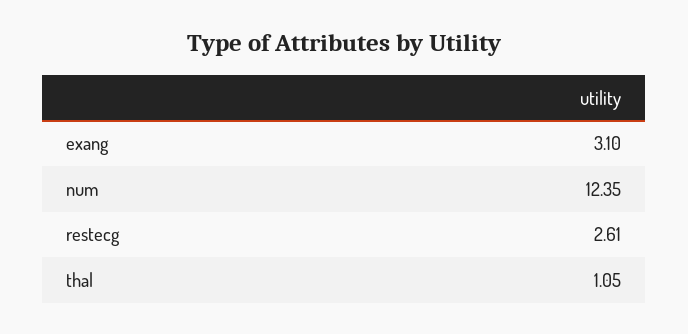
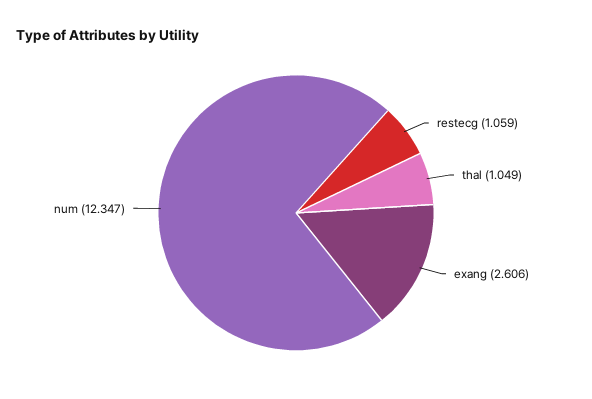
  {
-   "exang": 3.1,
+   "exang": 2.606,
    "num": 12.347,
-   "restecg": 2.61,
+   "restecg": 1.059,
    "thal": 1.049
  }

